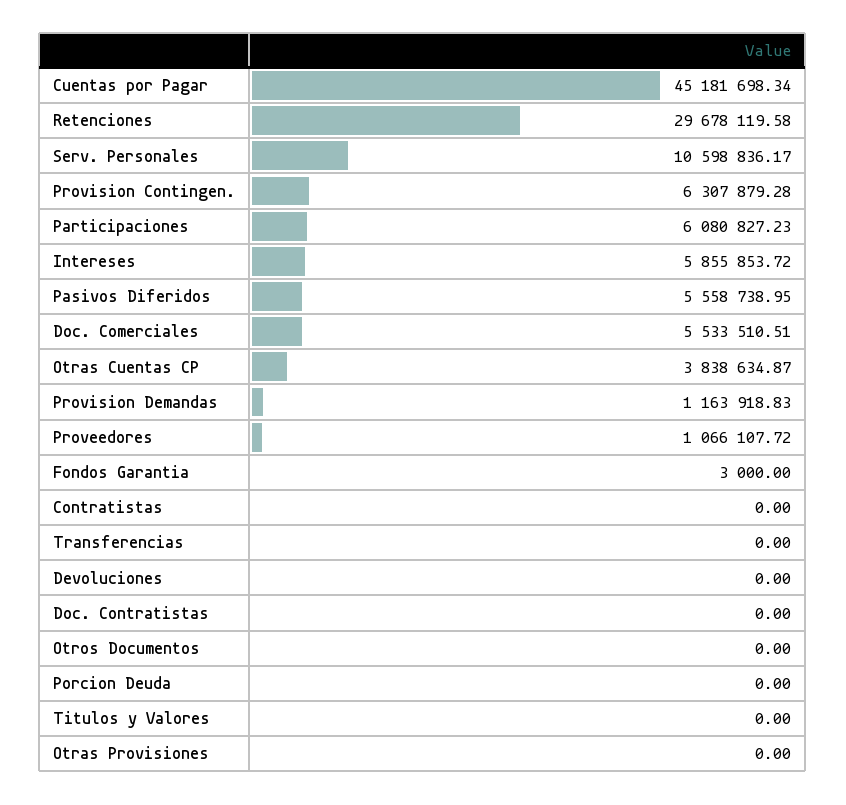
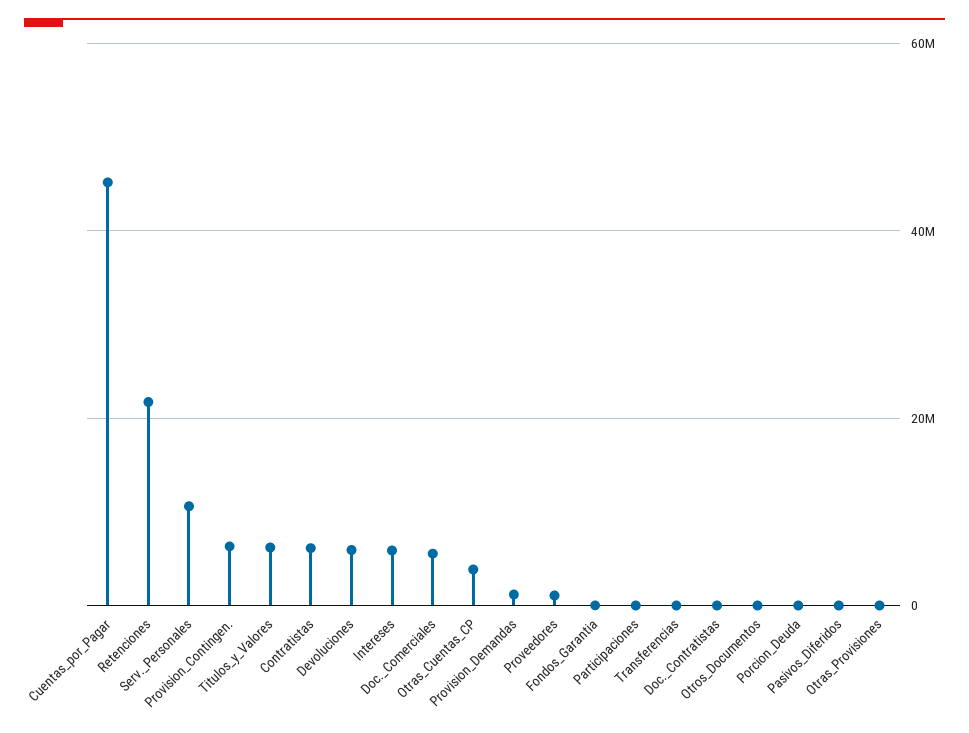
  {
    "Cuentas por Pagar": 45181698.34,
-   "Retenciones": 29678119.58,
+   "Retenciones": 22000000,
    "Serv. Personales": 10598836.17,
    "Provision Contingen.": 6307879.28,
-   "Participaciones": 6080827.23,
+   "Participaciones": 0,
    "Intereses": 5855853.72,
-   "Pasivos Diferidos": 5558738.95,
+   "Pasivos Diferidos": 0,
    "Doc. Comerciales": 5533510.51,
    "Otras Cuentas CP": 3838634.87,
    "Provision Demandas": 1163918.83,
    "Proveedores": 1066107.72,
    "Fondos Garantia": 3000,
-   "Contratistas": 0,
+   "Contratistas": 6000000,
    "Transferencias": 0,
-   "Devoluciones": 0,
+   "Devoluciones": 6000000,
    "Doc. Contratistas": 0,
    "Otros Documentos": 0,
    "Porcion Deuda": 0,
-   "Titulos y Valores": 0,
+   "Titulos y Valores": 6000000,
    "Otras Provisiones": 0
  }

